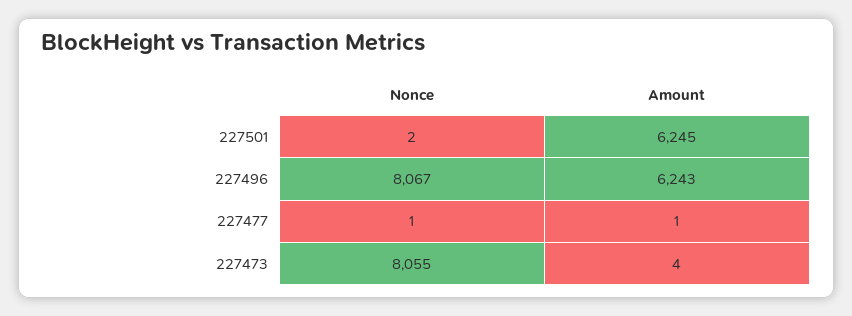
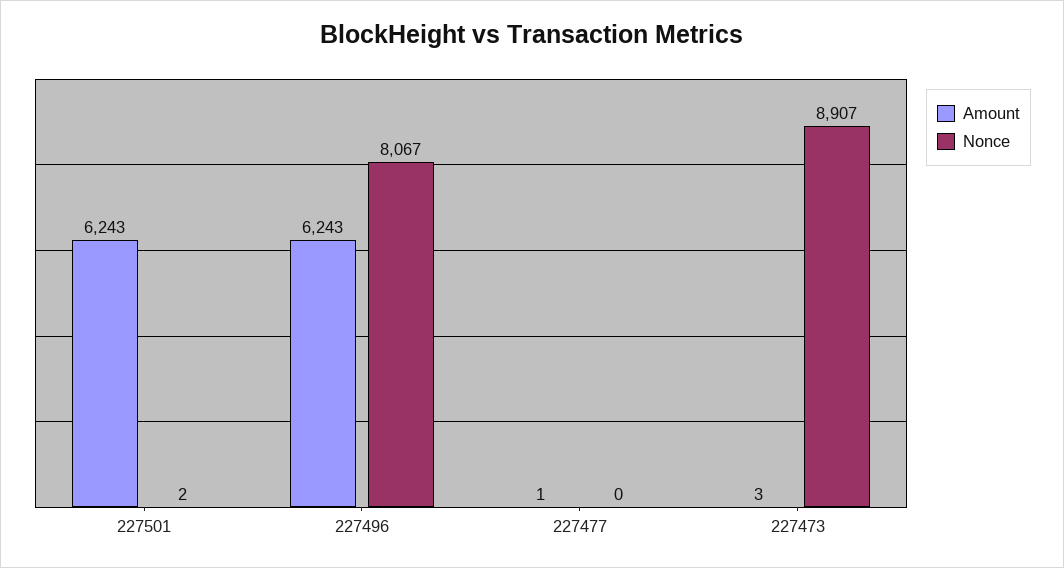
  {
    "Nonce": {
      "227501": 2,
      "227496": 8067,
-     "227477": 1,
+     "227477": 0,
-     "227473": 8055
+     "227473": 8907
    },
    "Amount": {
-     "227501": 6245,
+     "227501": 6243,
      "227496": 6243,
      "227477": 1,
-     "227473": 4
+     "227473": 3
    }
  }

